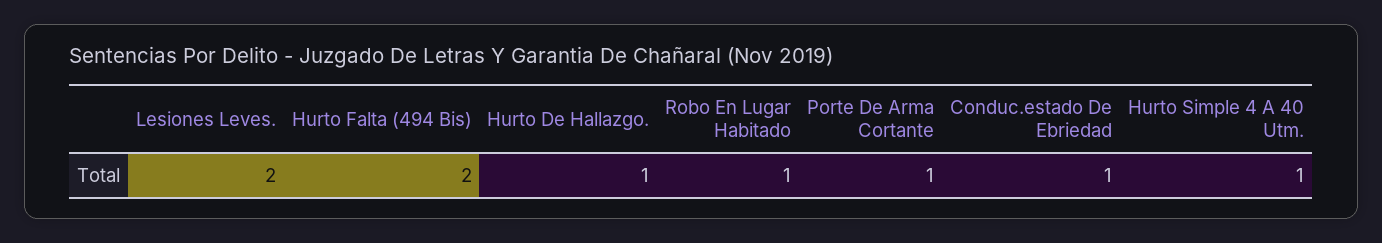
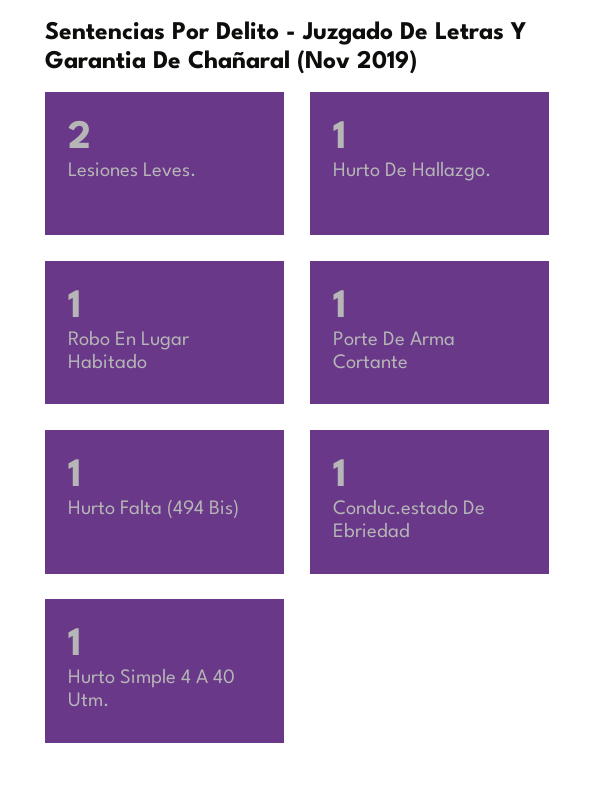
  {
    "Lesiones Leves.": 2,
-   "Hurto Falta (494 Bis)": 2,
+   "Hurto Falta (494 Bis)": 1,
    "Hurto De Hallazgo.": 1,
    "Robo En Lugar Habitado": 1,
    "Porte De Arma Cortante": 1,
    "Conduc.estado De Ebriedad": 1,
    "Hurto Simple 4 A 40 Utm.": 1
  }

